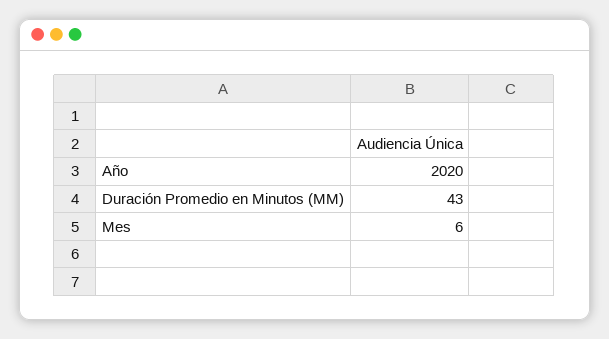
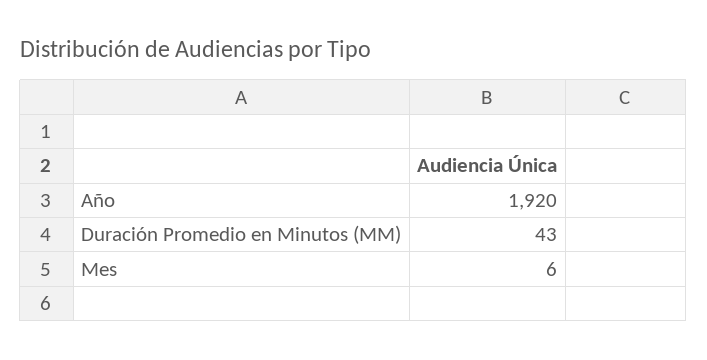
  {
-   "Año": 2020,
+   "Año": 1920,
    "Duración Promedio en Minutos (MM)": 43,
    "Mes": 6
  }

